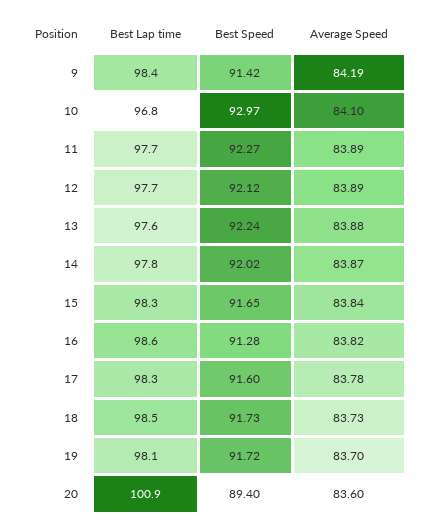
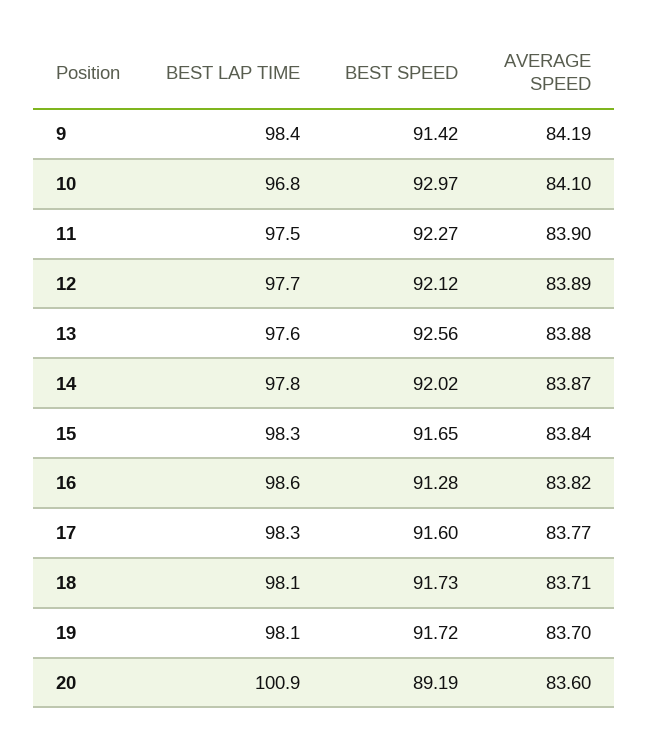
  {
    "Best Lap time": {
      "9": 98.4,
      "10": 96.8,
-     "11": 97.7,
+     "11": 97.5,
      "12": 97.7,
      "13": 97.6,
      "14": 97.8,
      "15": 98.3,
      "16": 98.6,
      "17": 98.3,
-     "18": 98.5,
+     "18": 98.1,
      "19": 98.1,
      "20": 100.9
    },
    "Best Speed": {
      "9": 91.42,
      "10": 92.97,
      "11": 92.27,
      "12": 92.12,
-     "13": 92.24,
+     "13": 92.56,
      "14": 92.02,
      "15": 91.65,
      "16": 91.28,
      "17": 91.6,
      "18": 91.73,
      "19": 91.72,
-     "20": 89.4
+     "20": 89.19
    },
    "Average Speed": {
      "9": 84.19,
      "10": 84.1,
-     "11": 83.89,
+     "11": 83.9,
      "12": 83.89,
      "13": 83.88,
      "14": 83.87,
      "15": 83.84,
      "16": 83.82,
-     "17": 83.78,
+     "17": 83.77,
-     "18": 83.73,
+     "18": 83.71,
      "19": 83.7,
      "20": 83.6
    }
  }

